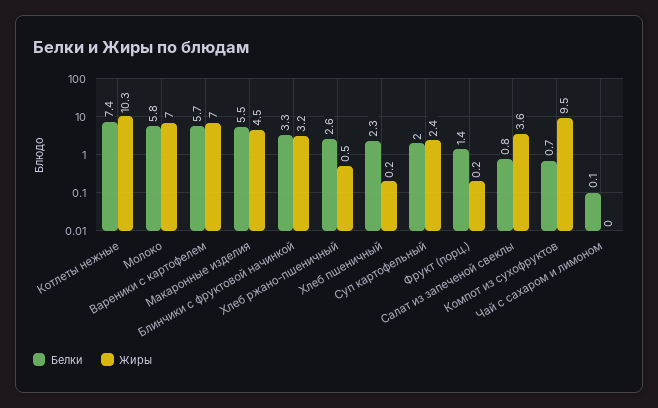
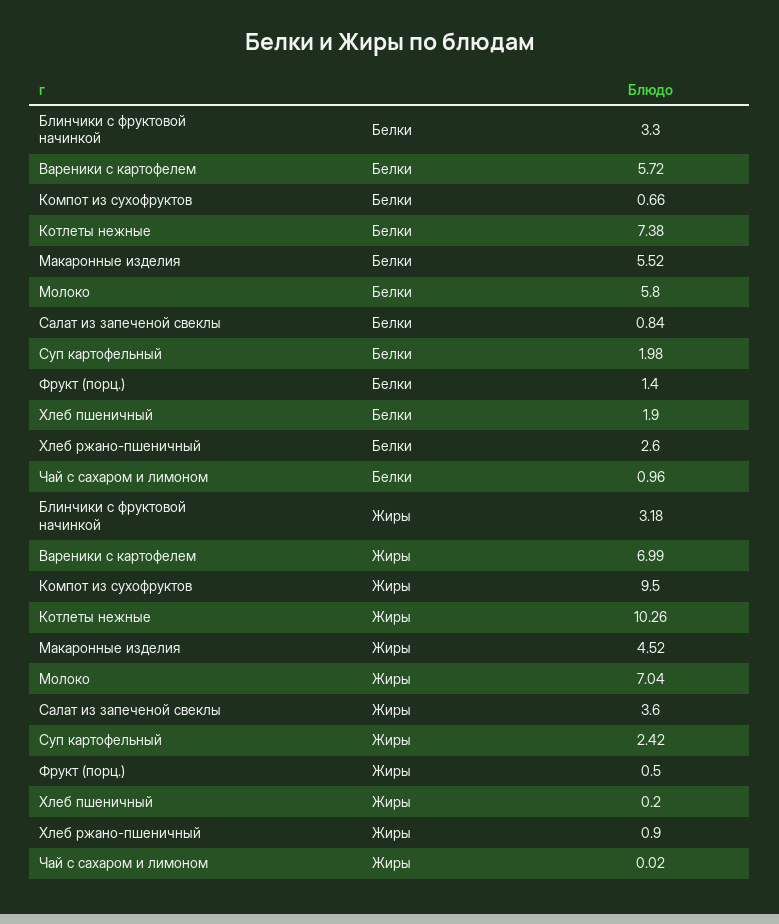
  {
    "Белки": {
      "Котлеты нежные": 7.38,
      "Молоко": 5.8,
      "Вареники с картофелем": 5.72,
      "Макаронные изделия": 5.52,
      "Блинчики с фруктовой начинкой": 3.3,
      "Хлеб ржано-пшеничный": 2.6,
-     "Хлеб пшеничный": 2.3,
+     "Хлеб пшеничный": 1.9,
      "Суп картофельный": 1.98,
      "Фрукт (порц.)": 1.4,
      "Салат из запеченой свеклы": 0.84,
      "Компот из сухофруктов": 0.66,
-     "Чай с сахаром и лимоном": 0.1
+     "Чай с сахаром и лимоном": 0.96
    },
    "Жиры": {
      "Котлеты нежные": 10.26,
      "Молоко": 7.04,
      "Вареники с картофелем": 6.99,
      "Макаронные изделия": 4.52,
      "Блинчики с фруктовой начинкой": 3.18,
-     "Хлеб ржано-пшеничный": 0.5,
+     "Хлеб ржано-пшеничный": 0.9,
      "Хлеб пшеничный": 0.2,
      "Суп картофельный": 2.42,
-     "Фрукт (порц.)": 0.2,
+     "Фрукт (порц.)": 0.5,
      "Салат из запеченой свеклы": 3.6,
      "Компот из сухофруктов": 9.5,
      "Чай с сахаром и лимоном": 0.02
    }
  }

